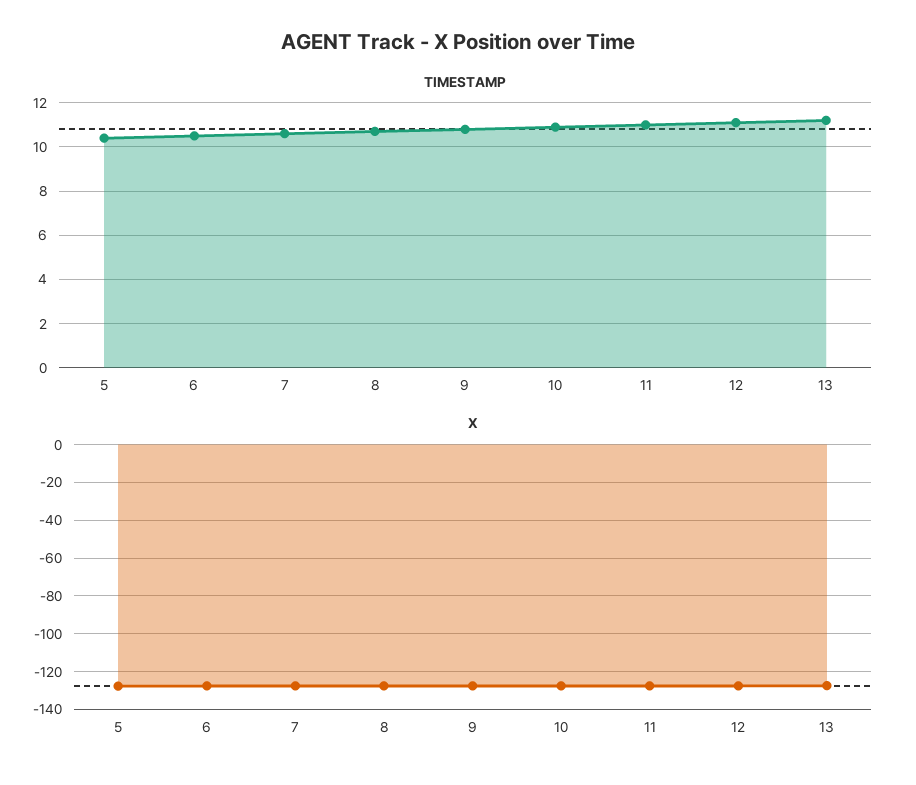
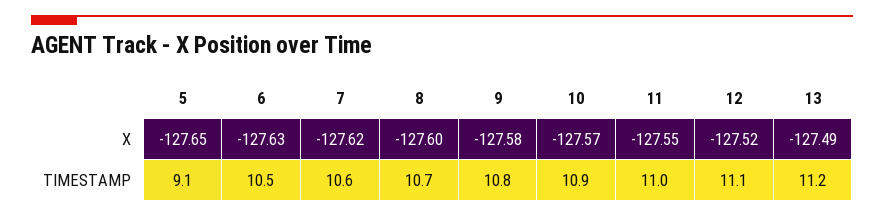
  {
    "TIMESTAMP": {
-     "5": 10.5,
+     "5": 9.1,
      "6": 10.5,
      "7": 10.6,
      "8": 10.7,
      "9": 10.8,
      "10": 10.9,
      "11": 11,
      "12": 11.1,
      "13": 11.2
    },
    "X": {
      "5": -127.65,
      "6": -127.63,
      "7": -127.62,
      "8": -127.6,
      "9": -127.58,
      "10": -127.57,
      "11": -127.55,
      "12": -127.52,
      "13": -127.49
    }
  }

